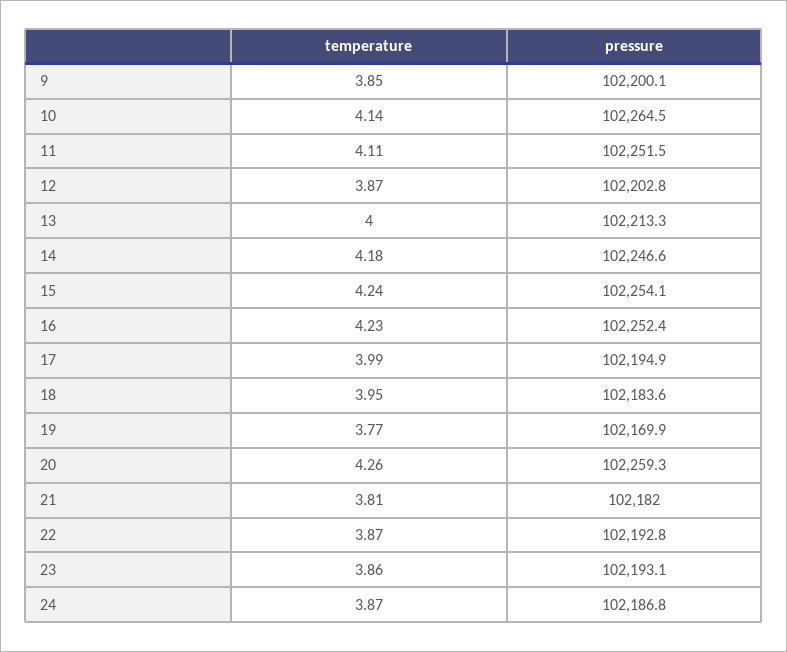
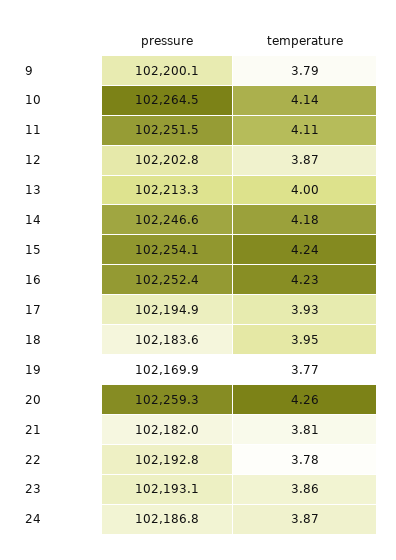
  {
    "temperature": {
-     "9": 3.85,
+     "9": 3.79,
      "10": 4.14,
      "11": 4.11,
      "12": 3.87,
      "13": 4,
      "14": 4.18,
      "15": 4.24,
      "16": 4.23,
-     "17": 3.99,
+     "17": 3.93,
      "18": 3.95,
      "19": 3.77,
      "20": 4.26,
      "21": 3.81,
-     "22": 3.87,
+     "22": 3.78,
      "23": 3.86,
      "24": 3.87
    },
    "pressure": {
      "9": 102200.1,
      "10": 102264.5,
      "11": 102251.5,
      "12": 102202.8,
      "13": 102213.3,
      "14": 102246.6,
      "15": 102254.1,
      "16": 102252.4,
      "17": 102194.9,
      "18": 102183.6,
      "19": 102169.9,
      "20": 102259.3,
      "21": 102182,
      "22": 102192.8,
      "23": 102193.1,
      "24": 102186.8
    }
  }

